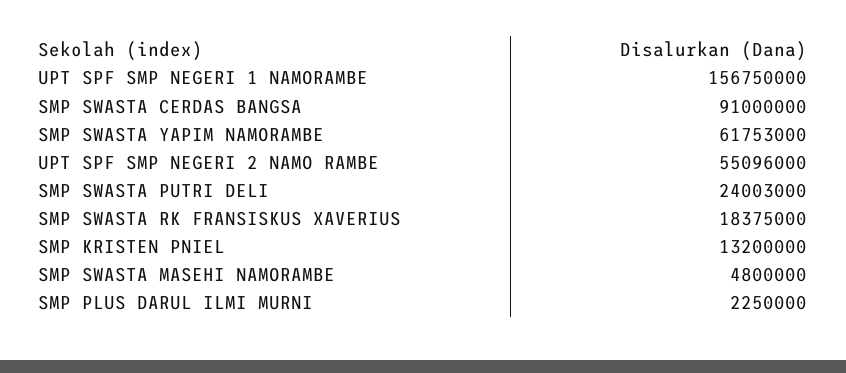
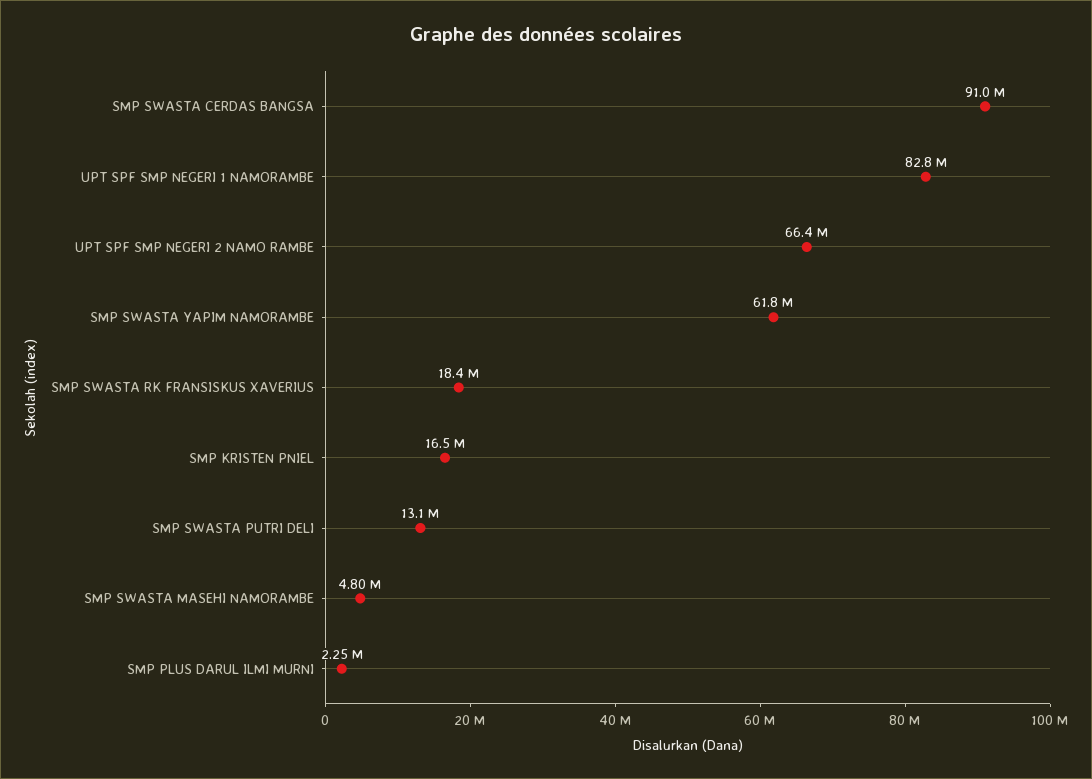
  {
-   "UPT SPF SMP NEGERI 1 NAMORAMBE": 156750000,
+   "UPT SPF SMP NEGERI 1 NAMORAMBE": 82800000,
    "SMP SWASTA CERDAS BANGSA": 91000000,
    "SMP SWASTA YAPIM NAMORAMBE": 61753000,
-   "UPT SPF SMP NEGERI 2 NAMO RAMBE": 55096000,
+   "UPT SPF SMP NEGERI 2 NAMO RAMBE": 66400000,
-   "SMP SWASTA PUTRI DELI": 24003000,
+   "SMP SWASTA PUTRI DELI": 13100000,
    "SMP SWASTA RK FRANSISKUS XAVERIUS": 18375000,
-   "SMP KRISTEN PNIEL": 13200000,
+   "SMP KRISTEN PNIEL": 16500000,
    "SMP SWASTA MASEHI NAMORAMBE": 4800000,
    "SMP PLUS DARUL ILMI MURNI": 2250000
  }

